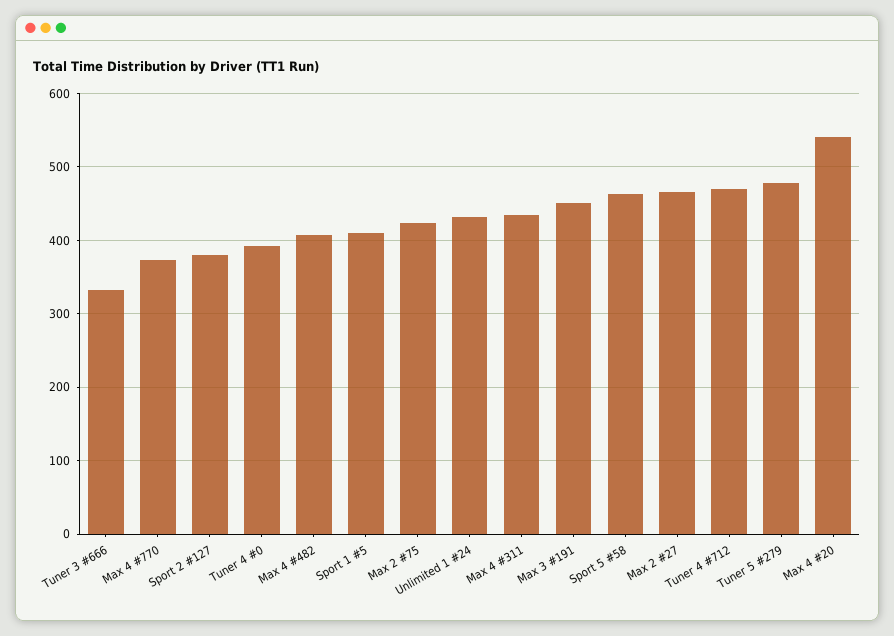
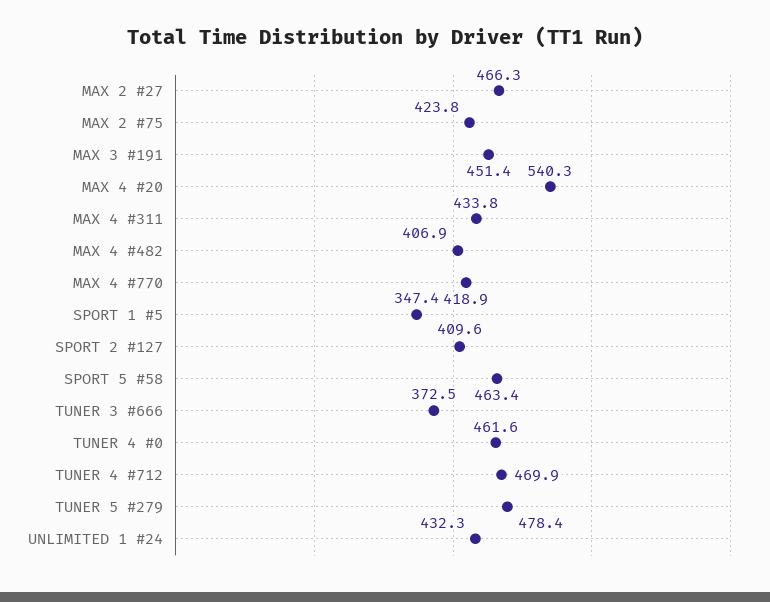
  {
-   "Tuner 3 #666": 330,
+   "Tuner 3 #666": 372.5,
-   "Max 4 #770": 370,
+   "Max 4 #770": 418.9,
-   "Sport 2 #127": 380,
+   "Sport 2 #127": 409.6,
-   "Tuner 4 #0": 390,
+   "Tuner 4 #0": 461.6,
    "Max 4 #482": 406.9,
-   "Sport 1 #5": 410,
+   "Sport 1 #5": 347.4,
    "Max 2 #75": 423.8,
    "Unlimited 1 #24": 432.3,
    "Max 4 #311": 433.8,
    "Max 3 #191": 451.4,
    "Sport 5 #58": 463.4,
    "Max 2 #27": 466.3,
    "Tuner 4 #712": 469.9,
    "Tuner 5 #279": 478.4,
    "Max 4 #20": 540.3
  }

